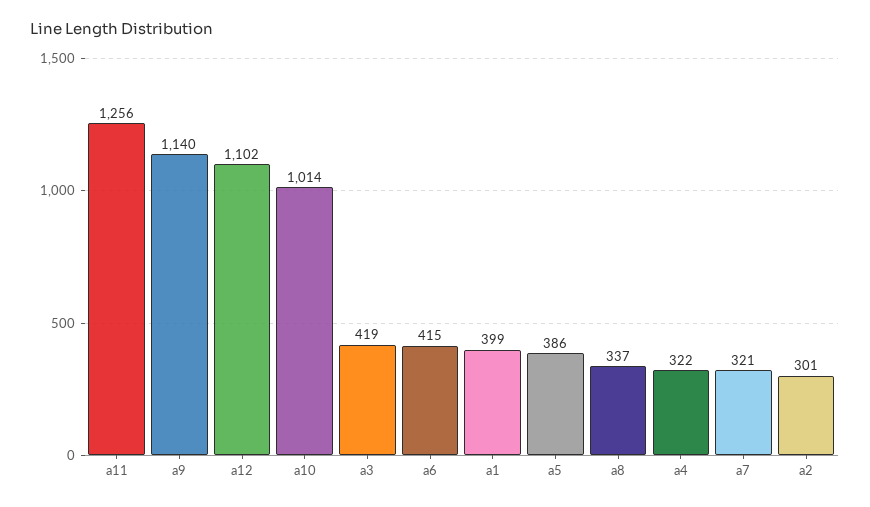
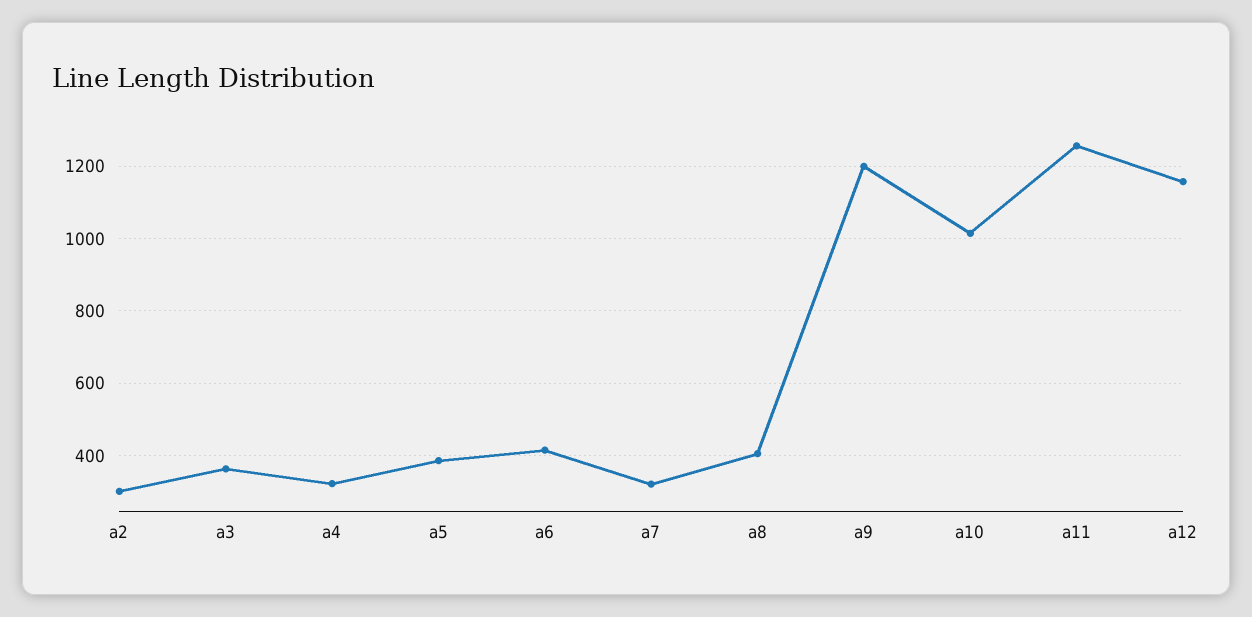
  {
    "a11": 1256,
-   "a9": 1140,
+   "a9": 1200,
-   "a12": 1102,
+   "a12": 1160,
    "a10": 1014,
-   "a3": 419,
+   "a3": 360,
    "a6": 415,
-   "a1": 399,
    "a5": 386,
-   "a8": 337,
+   "a8": 400,
    "a4": 322,
    "a7": 321,
    "a2": 301
  }

